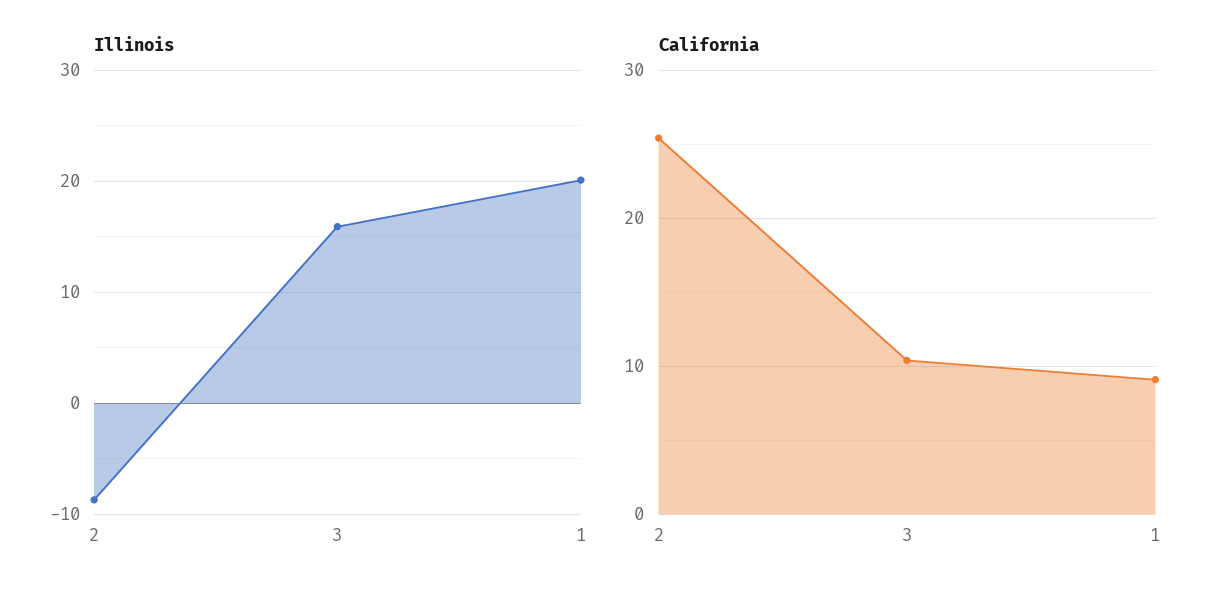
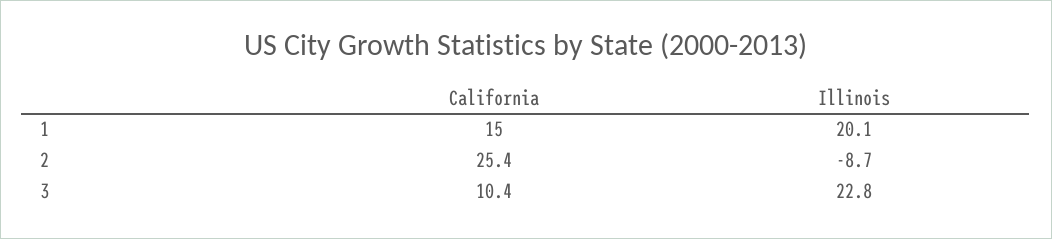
  {
    "Illinois": {
      "2": -8.7,
-     "3": 16,
+     "3": 22.8,
      "1": 20.1
    },
    "California": {
      "2": 25.4,
      "3": 10.4,
-     "1": 9
+     "1": 15
    }
  }

